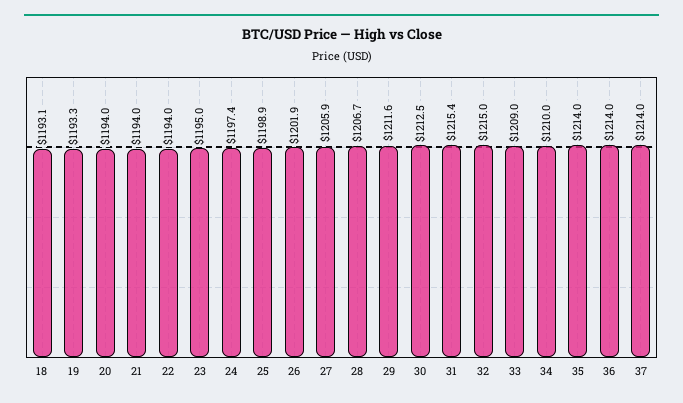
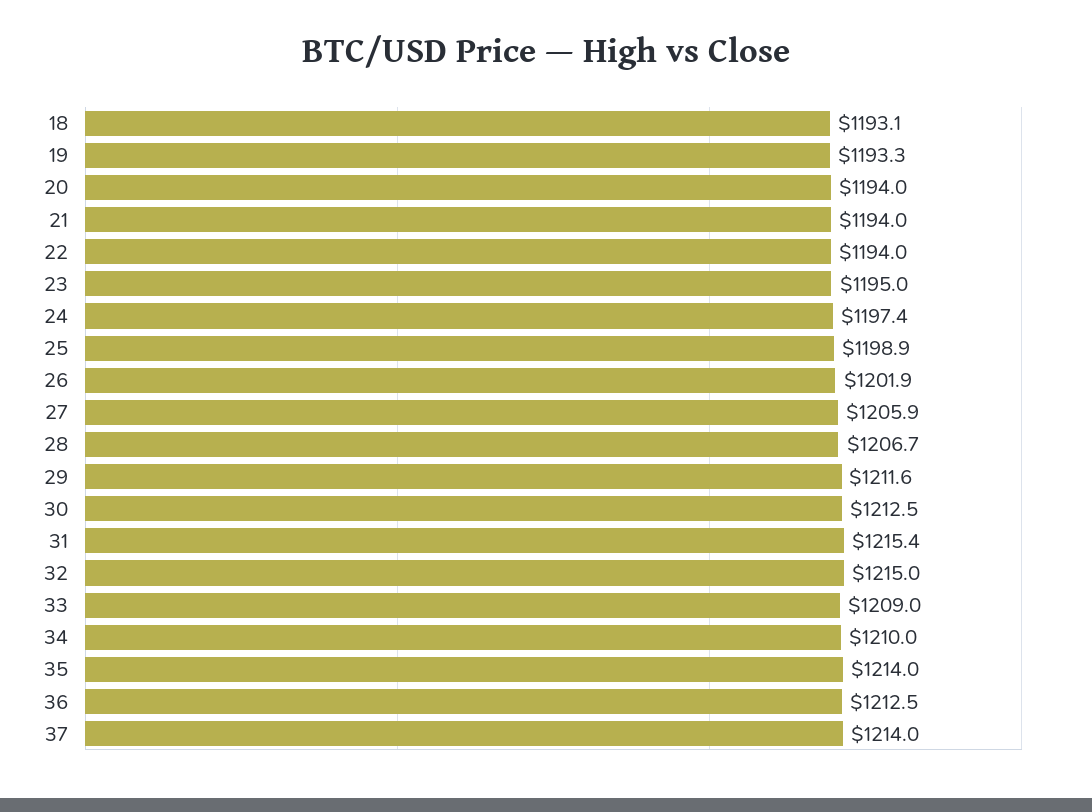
  {
    "18": 1193.1,
    "19": 1193.3,
    "20": 1194,
    "21": 1194,
    "22": 1194,
    "23": 1195,
    "24": 1197.4,
    "25": 1198.9,
    "26": 1201.9,
    "27": 1205.9,
    "28": 1206.7,
    "29": 1211.6,
    "30": 1212.5,
    "31": 1215.4,
    "32": 1215,
    "33": 1209,
    "34": 1210,
    "35": 1214,
-   "36": 1214,
+   "36": 1212.5,
    "37": 1214
  }

